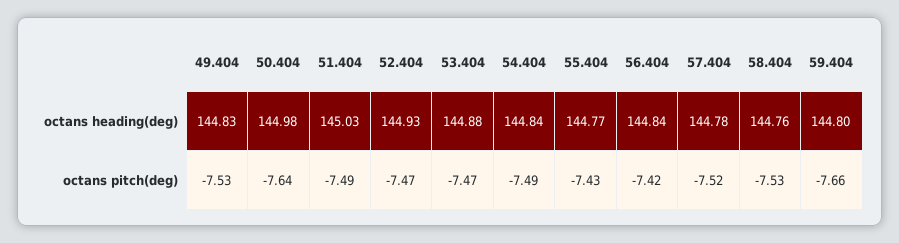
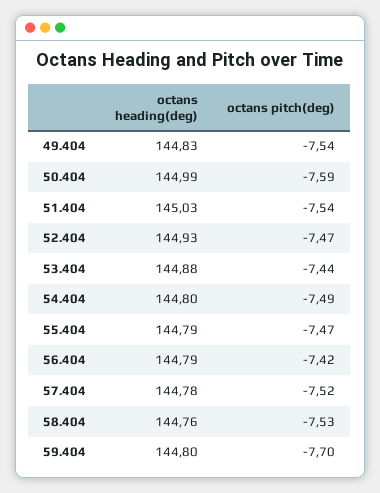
  {
    "49.404": {
      "octans heading(deg)": 144.83,
-     "octans pitch(deg)": -7.53
+     "octans pitch(deg)": -7.54
    },
    "50.404": {
-     "octans heading(deg)": 144.98,
+     "octans heading(deg)": 144.99,
-     "octans pitch(deg)": -7.64
+     "octans pitch(deg)": -7.59
    },
    "51.404": {
      "octans heading(deg)": 145.03,
-     "octans pitch(deg)": -7.49
+     "octans pitch(deg)": -7.54
    },
    "52.404": {
      "octans heading(deg)": 144.93,
      "octans pitch(deg)": -7.47
    },
    "53.404": {
      "octans heading(deg)": 144.88,
-     "octans pitch(deg)": -7.47
+     "octans pitch(deg)": -7.44
    },
    "54.404": {
-     "octans heading(deg)": 144.84,
+     "octans heading(deg)": 144.8,
      "octans pitch(deg)": -7.49
    },
    "55.404": {
-     "octans heading(deg)": 144.77,
+     "octans heading(deg)": 144.79,
-     "octans pitch(deg)": -7.43
+     "octans pitch(deg)": -7.47
    },
    "56.404": {
-     "octans heading(deg)": 144.84,
+     "octans heading(deg)": 144.79,
      "octans pitch(deg)": -7.42
    },
    "57.404": {
      "octans heading(deg)": 144.78,
      "octans pitch(deg)": -7.52
    },
    "58.404": {
      "octans heading(deg)": 144.76,
      "octans pitch(deg)": -7.53
    },
    "59.404": {
      "octans heading(deg)": 144.8,
-     "octans pitch(deg)": -7.66
+     "octans pitch(deg)": -7.7
    }
  }

